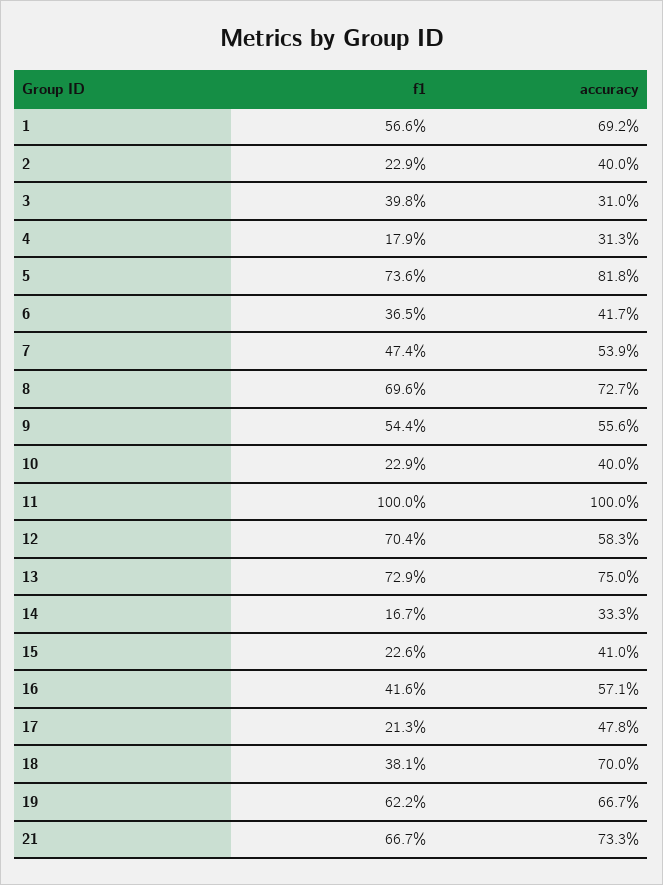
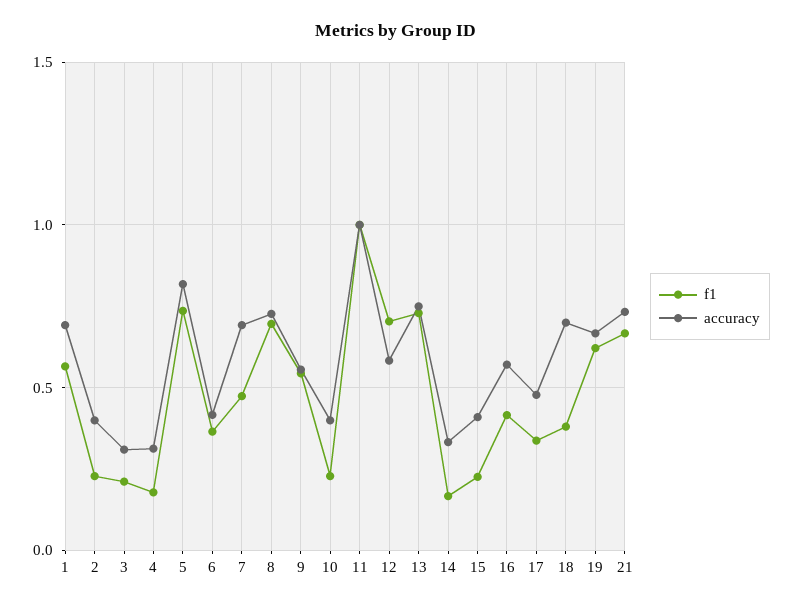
  {
    "f1": {
      "1": 0.566,
      "2": 0.229,
-     "3": 0.398,
+     "3": 0.2,
      "4": 0.179,
      "5": 0.736,
      "6": 0.365,
      "7": 0.474,
      "8": 0.696,
      "9": 0.544,
      "10": 0.229,
      "11": 1,
      "12": 0.704,
      "13": 0.729,
      "14": 0.167,
      "15": 0.226,
      "16": 0.416,
-     "17": 0.213,
+     "17": 0.35,
      "18": 0.381,
      "19": 0.622,
      "21": 0.667
    },
    "accuracy": {
      "1": 0.692,
      "2": 0.4,
      "3": 0.31,
      "4": 0.313,
      "5": 0.818,
      "6": 0.417,
-     "7": 0.539,
+     "7": 0.7,
      "8": 0.727,
      "9": 0.556,
      "10": 0.4,
      "11": 1,
      "12": 0.583,
      "13": 0.75,
      "14": 0.333,
      "15": 0.41,
      "16": 0.571,
      "17": 0.478,
      "18": 0.7,
      "19": 0.667,
      "21": 0.733
    }
  }

